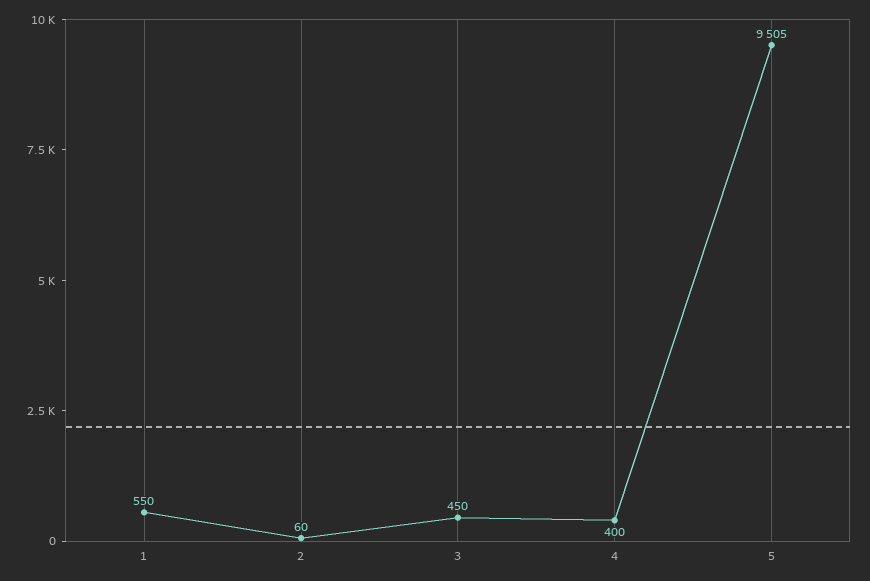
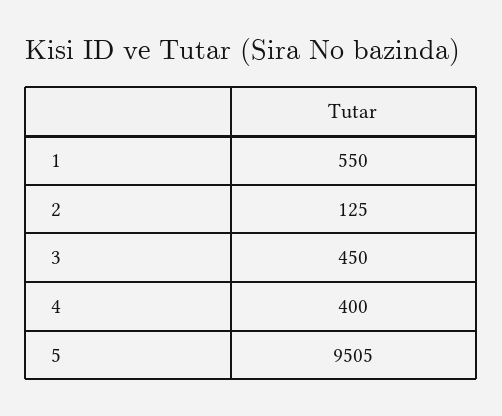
  {
    "1": 550,
-   "2": 60,
+   "2": 125,
    "3": 450,
    "4": 400,
    "5": 9505
  }

